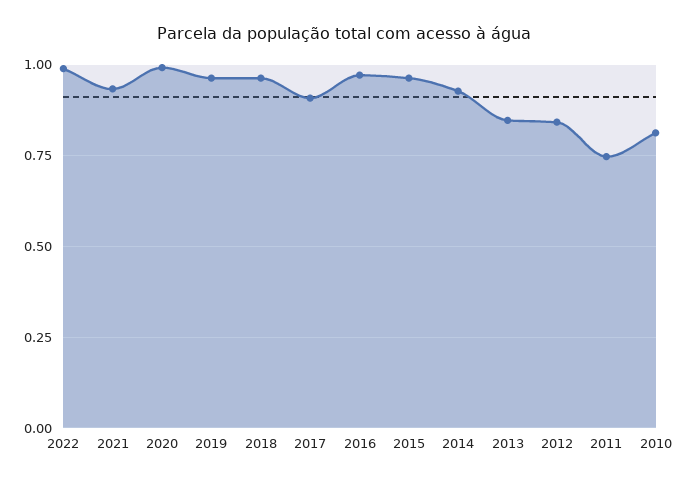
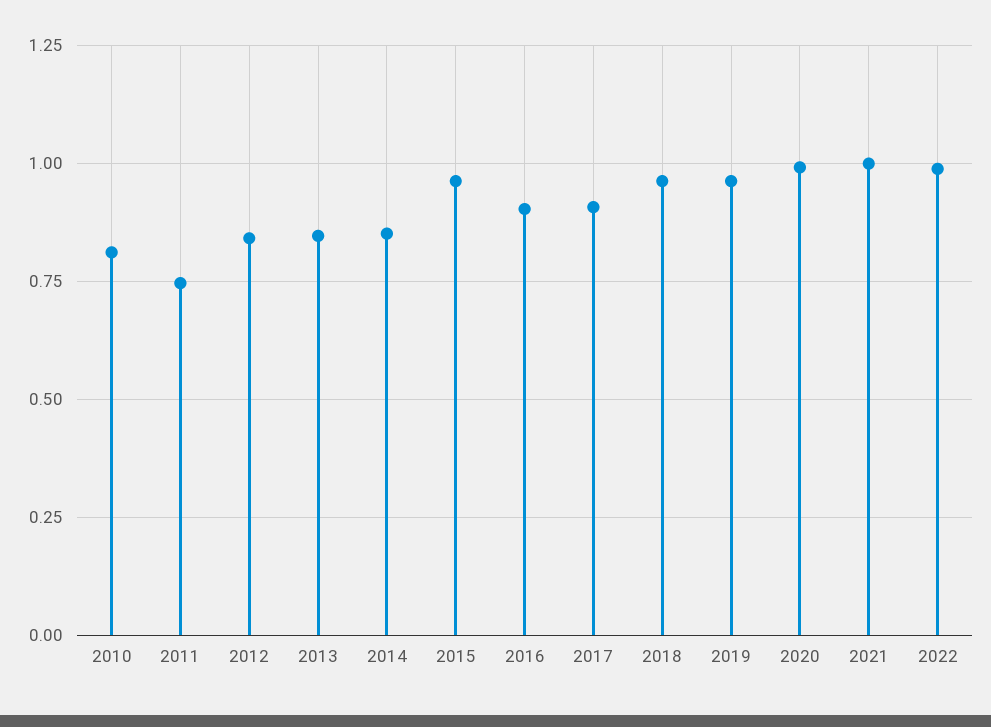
  {
    "2022": 1,
-   "2021": 0.925,
+   "2021": 1,
    "2020": 1,
    "2019": 0.95,
    "2018": 0.95,
    "2017": 0.9,
-   "2016": 0.975,
+   "2016": 0.9,
    "2015": 0.95,
-   "2014": 0.925,
+   "2014": 0.85,
    "2013": 0.85,
    "2012": 0.85,
    "2011": 0.75,
    "2010": 0.8
  }

